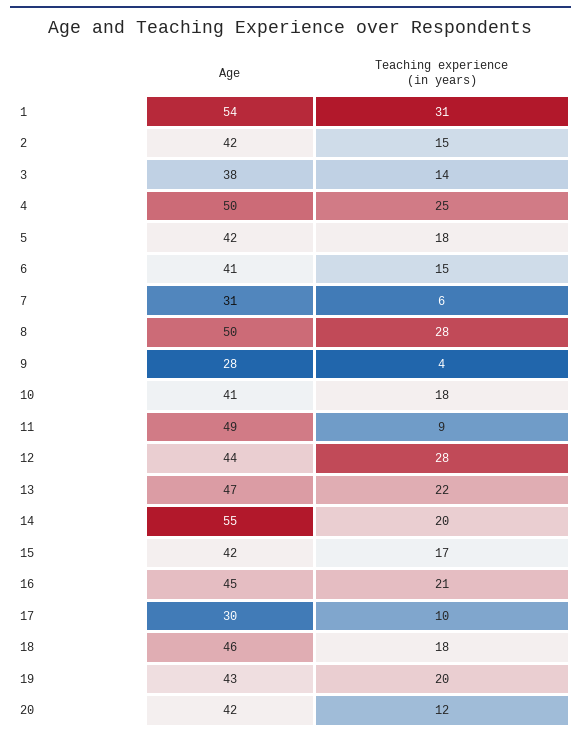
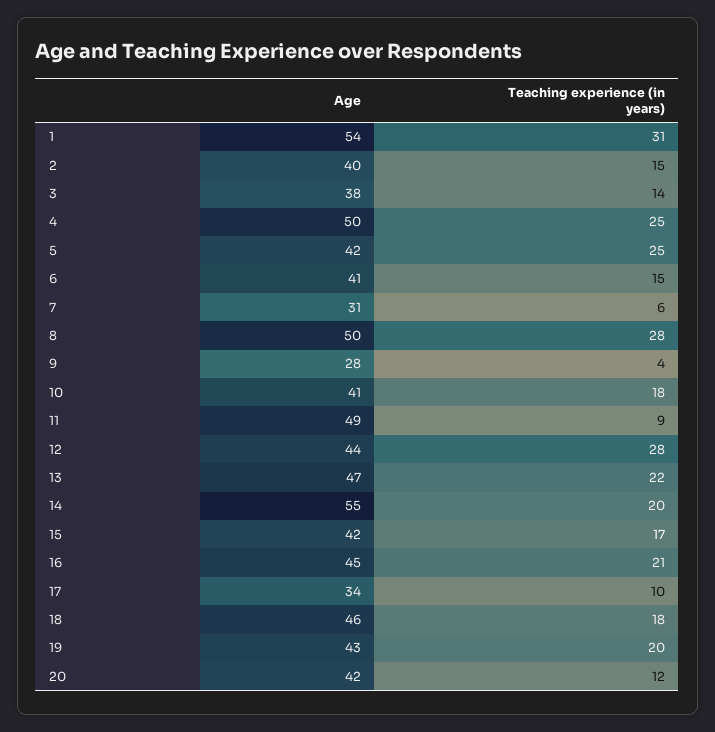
  {
    "Age": {
      "1": 54,
-     "2": 42,
+     "2": 40,
      "3": 38,
      "4": 50,
      "5": 42,
      "6": 41,
      "7": 31,
      "8": 50,
      "9": 28,
      "10": 41,
      "11": 49,
      "12": 44,
      "13": 47,
      "14": 55,
      "15": 42,
      "16": 45,
-     "17": 30,
+     "17": 34,
      "18": 46,
      "19": 43,
      "20": 42
    },
    "Teaching experience (in years)": {
      "1": 31,
      "2": 15,
      "3": 14,
      "4": 25,
-     "5": 18,
+     "5": 25,
      "6": 15,
      "7": 6,
      "8": 28,
      "9": 4,
      "10": 18,
      "11": 9,
      "12": 28,
      "13": 22,
      "14": 20,
      "15": 17,
      "16": 21,
      "17": 10,
      "18": 18,
      "19": 20,
      "20": 12
    }
  }

